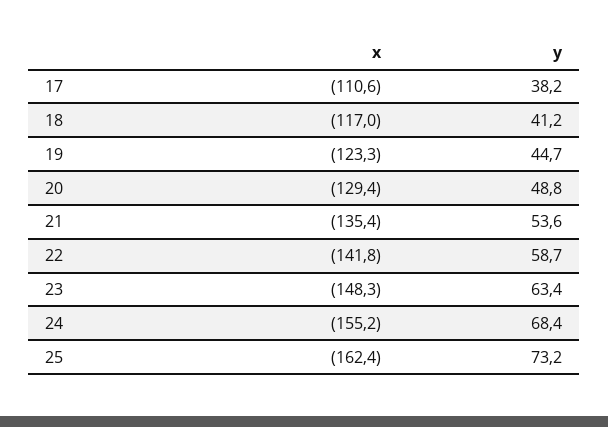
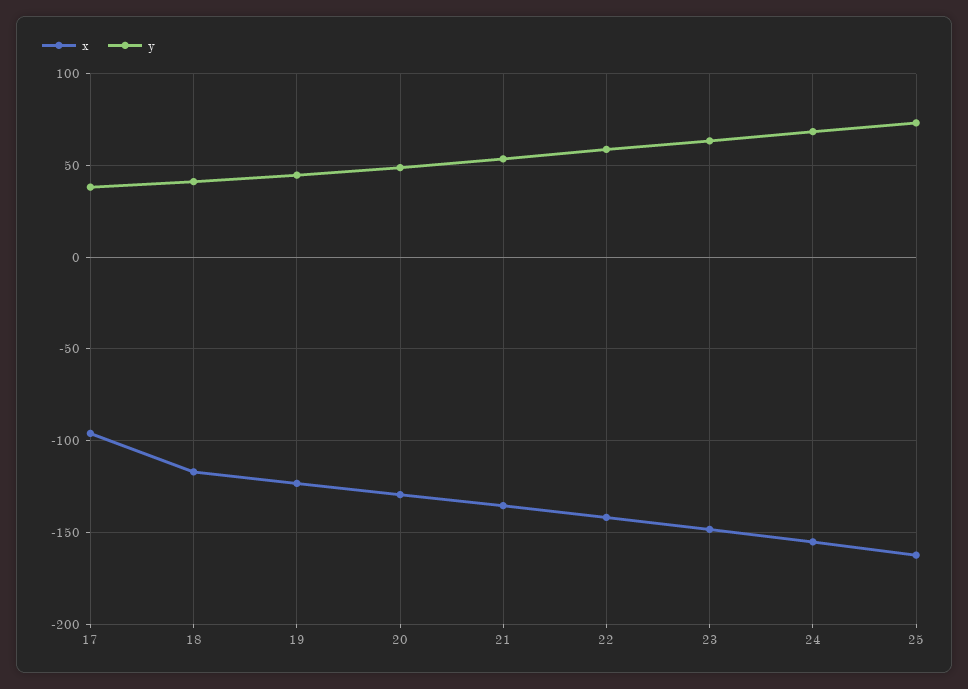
  {
    "x": {
-     "17": -110.6,
+     "17": -95,
      "18": -117,
      "19": -123.3,
      "20": -129.4,
      "21": -135.4,
      "22": -141.8,
      "23": -148.3,
      "24": -155.2,
      "25": -162.4
    },
    "y": {
      "17": 38.2,
      "18": 41.2,
      "19": 44.7,
      "20": 48.8,
      "21": 53.6,
      "22": 58.7,
      "23": 63.4,
      "24": 68.4,
      "25": 73.2
    }
  }

